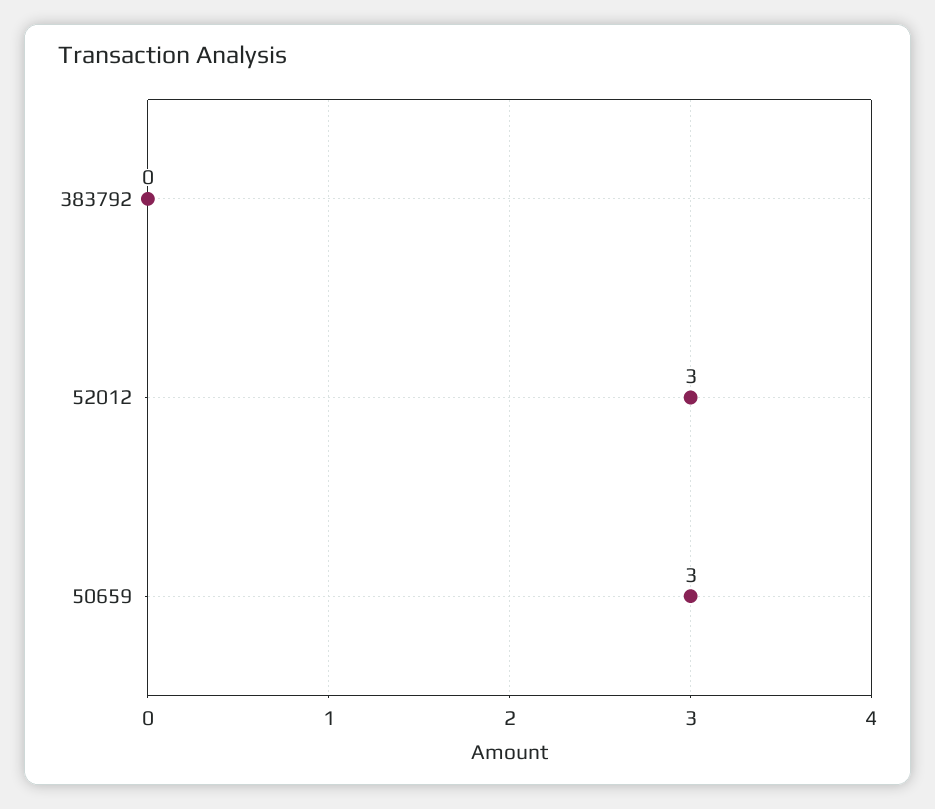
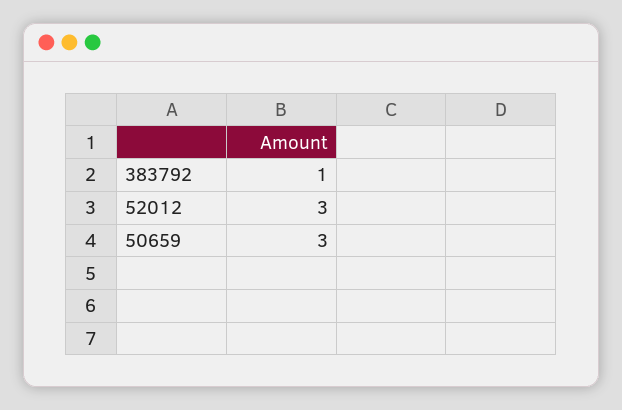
  {
-   "383792": 0,
+   "383792": 1,
    "52012": 3,
    "50659": 3
  }

